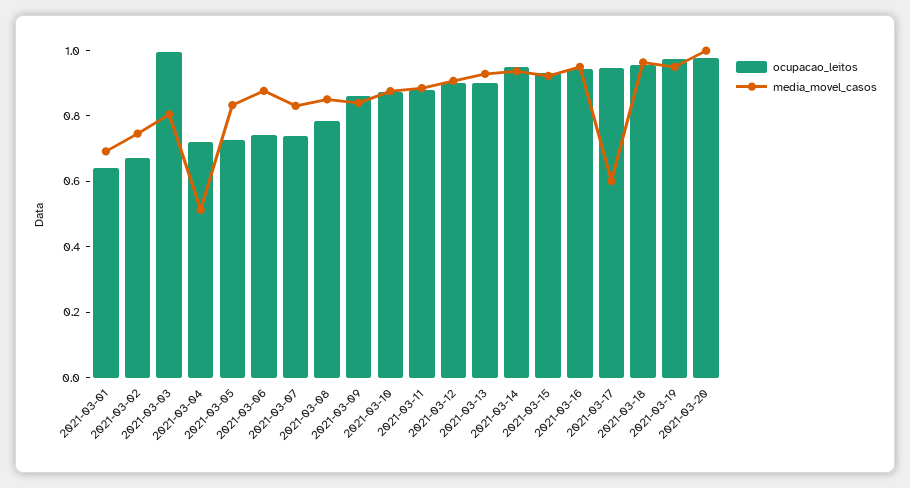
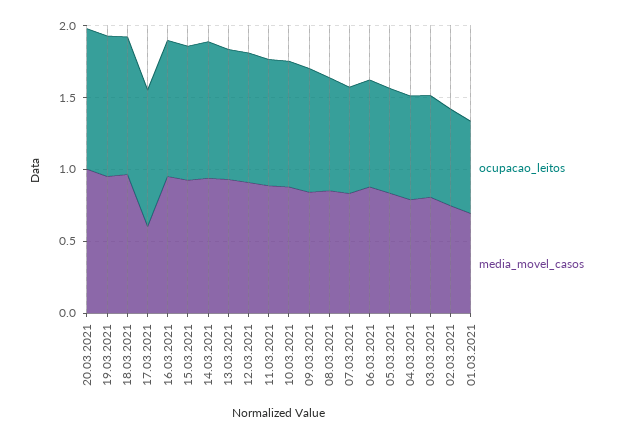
  {
    "ocupacao_leitos": {
      "2021-03-01": 0.65,
      "2021-03-02": 0.65,
-     "2021-03-03": 1,
+     "2021-03-03": 0.7,
      "2021-03-04": 0.7,
      "2021-03-05": 0.75,
      "2021-03-06": 0.75,
      "2021-03-07": 0.75,
      "2021-03-08": 0.8,
      "2021-03-09": 0.85,
      "2021-03-10": 0.85,
      "2021-03-11": 0.9,
      "2021-03-12": 0.9,
      "2021-03-13": 0.9,
      "2021-03-14": 0.95,
      "2021-03-15": 0.95,
      "2021-03-16": 0.95,
      "2021-03-17": 0.95,
      "2021-03-18": 0.95,
      "2021-03-19": 1,
      "2021-03-20": 1
    },
    "media_movel_casos": {
      "2021-03-01": 0.7,
      "2021-03-02": 0.75,
      "2021-03-03": 0.8,
-     "2021-03-04": 0.5,
+     "2021-03-04": 0.8,
      "2021-03-05": 0.85,
      "2021-03-06": 0.9,
      "2021-03-07": 0.85,
      "2021-03-08": 0.85,
      "2021-03-09": 0.85,
      "2021-03-10": 0.9,
      "2021-03-11": 0.9,
      "2021-03-12": 0.9,
      "2021-03-13": 0.95,
      "2021-03-14": 0.95,
      "2021-03-15": 0.9,
      "2021-03-16": 0.95,
      "2021-03-17": 0.6,
      "2021-03-18": 0.95,
      "2021-03-19": 0.95,
      "2021-03-20": 1
    }
  }

